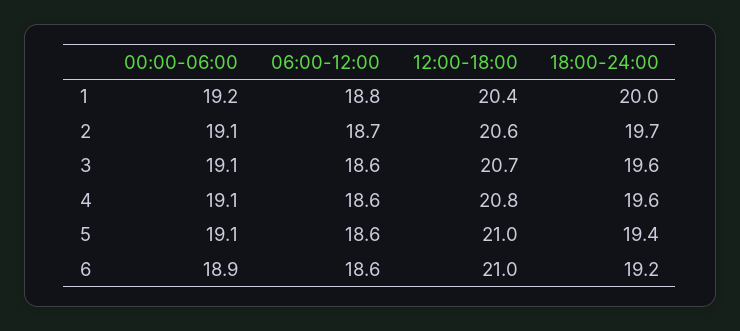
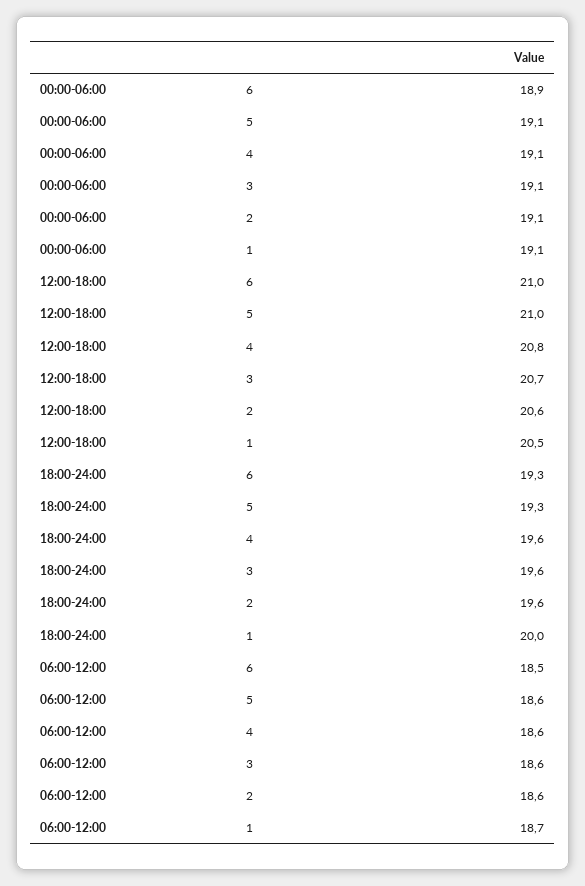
  {
    "00:00-06:00": {
-     "1": 19.2,
+     "1": 19.1,
      "2": 19.1,
      "3": 19.1,
      "4": 19.1,
      "5": 19.1,
      "6": 18.9
    },
    "06:00-12:00": {
-     "1": 18.8,
+     "1": 18.7,
-     "2": 18.7,
+     "2": 18.6,
      "3": 18.6,
      "4": 18.6,
      "5": 18.6,
-     "6": 18.6
+     "6": 18.5
    },
    "12:00-18:00": {
-     "1": 20.4,
+     "1": 20.5,
      "2": 20.6,
      "3": 20.7,
      "4": 20.8,
      "5": 21,
      "6": 21
    },
    "18:00-24:00": {
      "1": 20,
-     "2": 19.7,
+     "2": 19.6,
      "3": 19.6,
      "4": 19.6,
-     "5": 19.4,
+     "5": 19.3,
-     "6": 19.2
+     "6": 19.3
    }
  }

